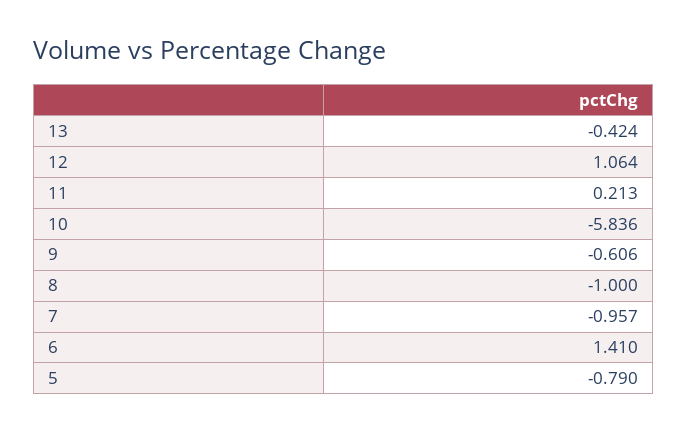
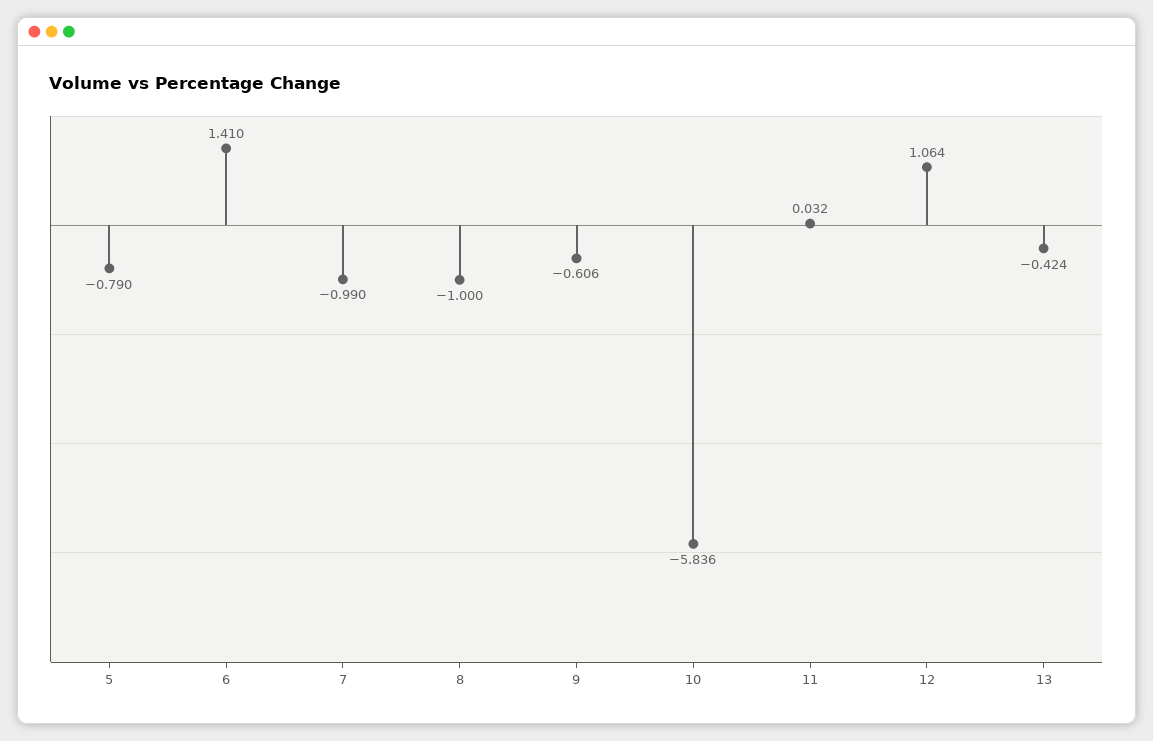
  {
    "13": -0.424,
    "12": 1.064,
-   "11": 0.213,
+   "11": 0.032,
    "10": -5.836,
    "9": -0.606,
    "8": -1,
-   "7": -0.957,
+   "7": -0.99,
    "6": 1.41,
    "5": -0.79
  }

